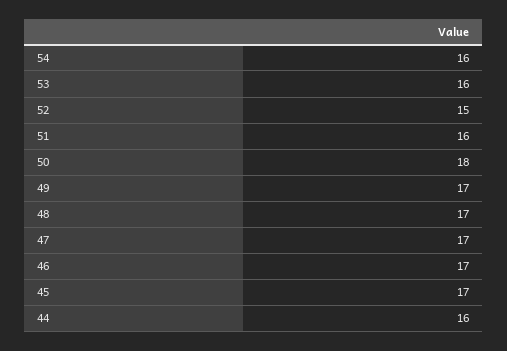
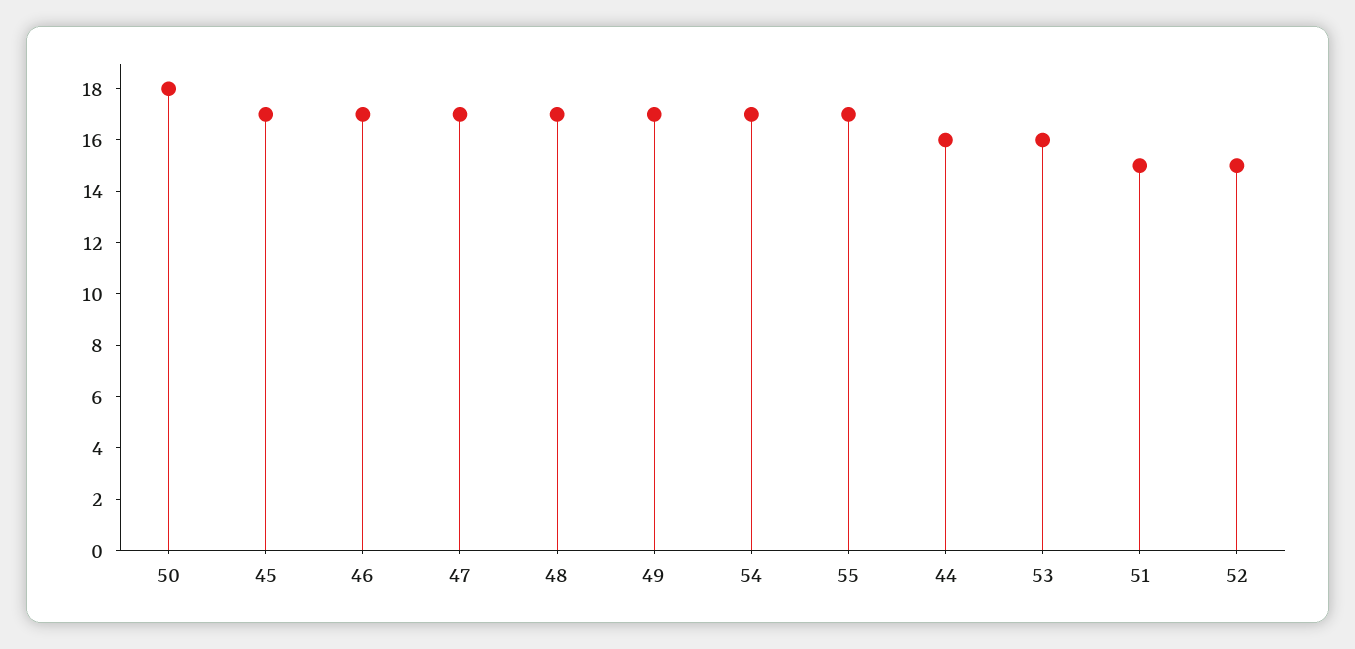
  {
-   "54": 16,
+   "54": 17,
    "53": 16,
    "52": 15,
-   "51": 16,
+   "51": 15,
    "50": 18,
    "49": 17,
    "48": 17,
    "47": 17,
    "46": 17,
    "45": 17,
-   "44": 16
+   "44": 16,
+   "55": 17
  }

